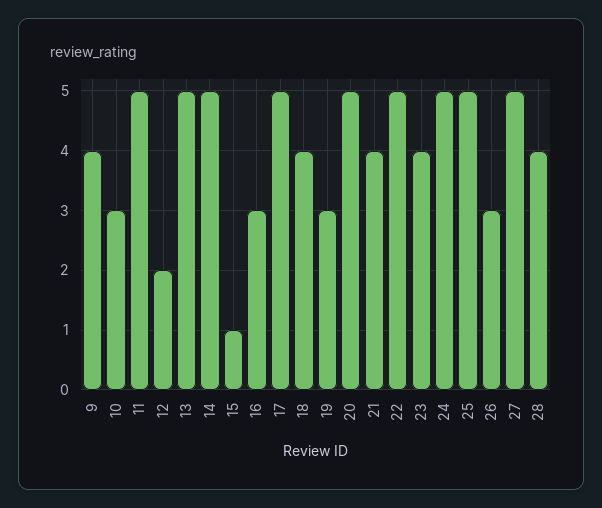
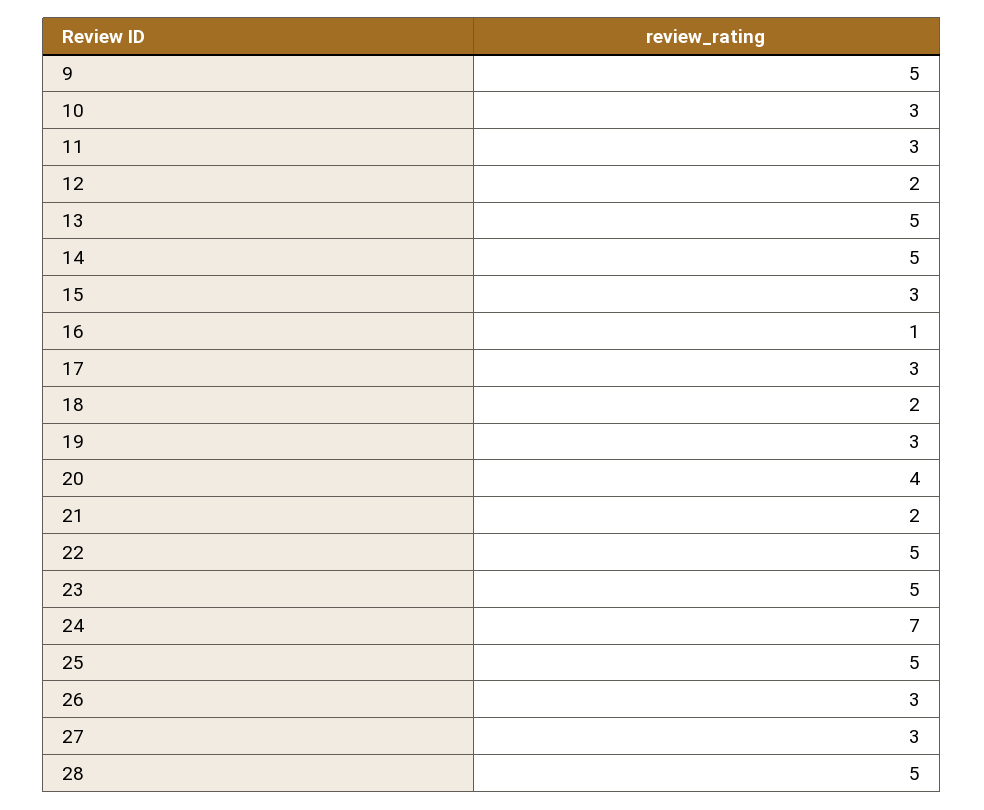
  {
-   "9": 4,
+   "9": 5,
    "10": 3,
-   "11": 5,
+   "11": 3,
    "12": 2,
    "13": 5,
    "14": 5,
-   "15": 1,
+   "15": 3,
-   "16": 3,
+   "16": 1,
-   "17": 5,
+   "17": 3,
-   "18": 4,
+   "18": 2,
    "19": 3,
-   "20": 5,
+   "20": 4,
-   "21": 4,
+   "21": 2,
    "22": 5,
-   "23": 4,
+   "23": 5,
-   "24": 5,
+   "24": 7,
    "25": 5,
    "26": 3,
-   "27": 5,
+   "27": 3,
-   "28": 4
+   "28": 5
  }

